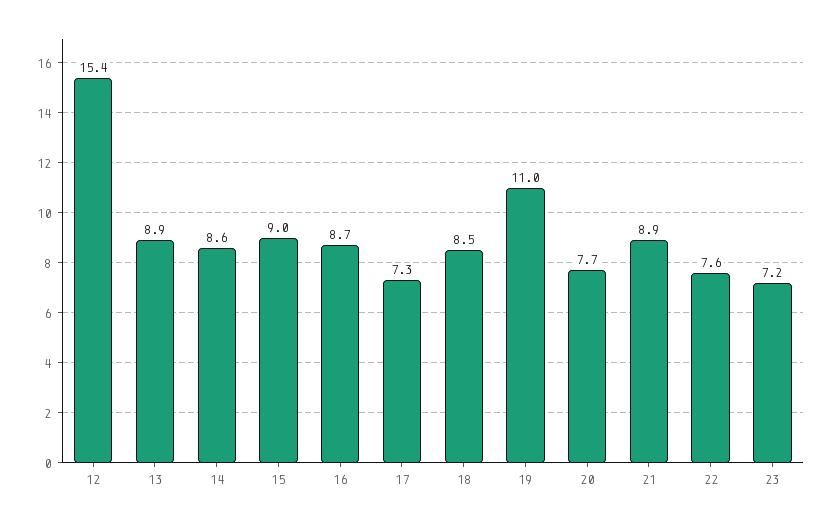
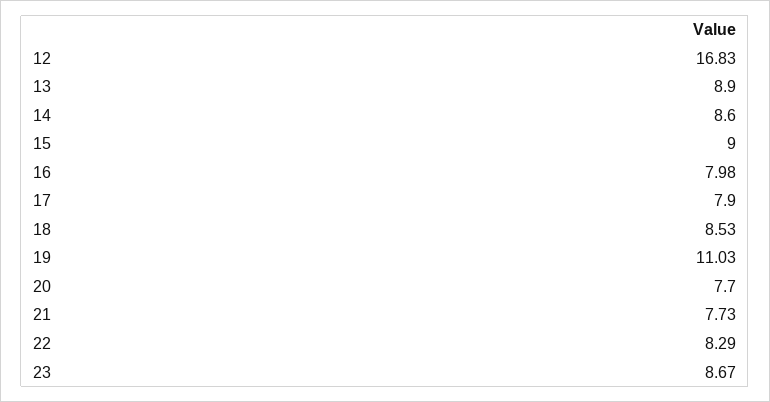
  {
-   "12": 15.4,
+   "12": 16.83,
    "13": 8.9,
    "14": 8.6,
    "15": 9,
-   "16": 8.7,
+   "16": 7.98,
-   "17": 7.3,
+   "17": 7.9,
    "18": 8.53,
    "19": 11.03,
    "20": 7.7,
-   "21": 8.9,
+   "21": 7.73,
-   "22": 7.6,
+   "22": 8.29,
-   "23": 7.2
+   "23": 8.67
  }

